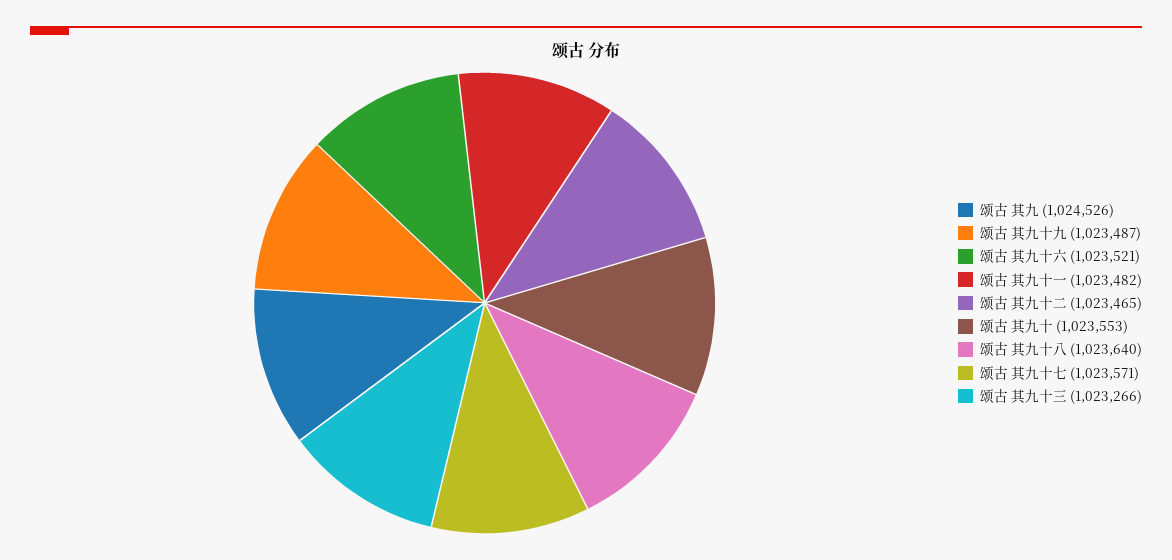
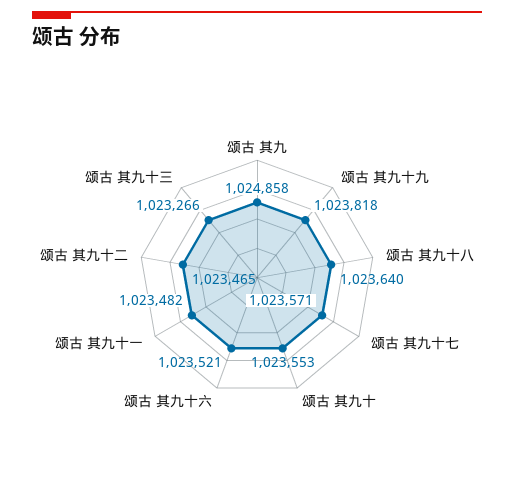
  {
-   "颂古 其九": 1024526,
+   "颂古 其九": 1024858,
-   "颂古 其九十九": 1023487,
+   "颂古 其九十九": 1023818,
    "颂古 其九十六": 1023521,
    "颂古 其九十一": 1023482,
    "颂古 其九十二": 1023465,
    "颂古 其九十": 1023553,
    "颂古 其九十八": 1023640,
    "颂古 其九十七": 1023571,
    "颂古 其九十三": 1023266
  }

